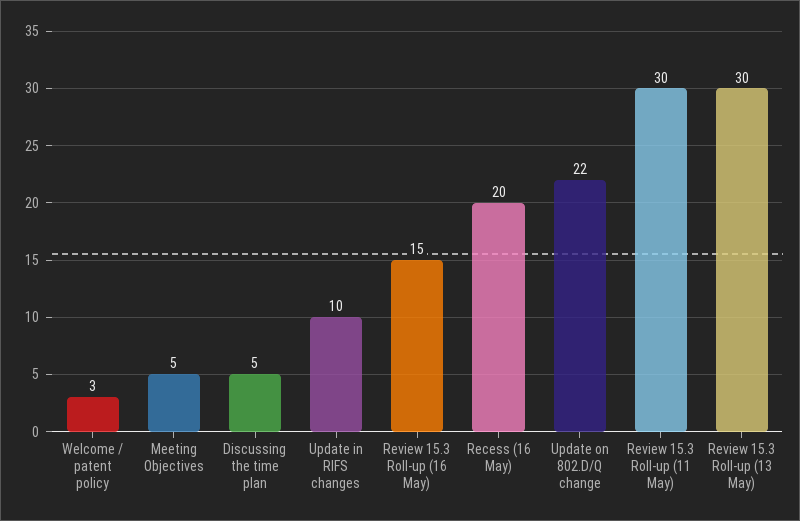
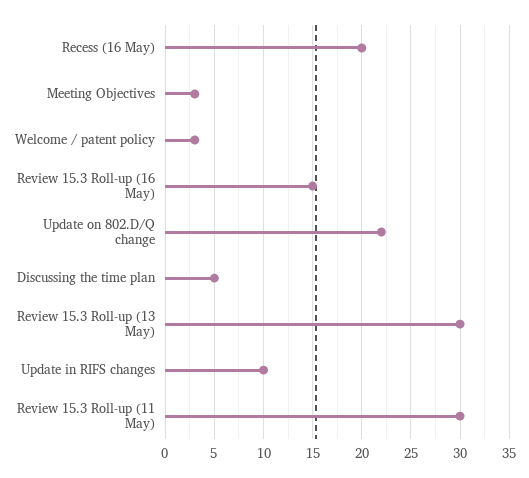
  {
    "Welcome / patent policy": 3,
-   "Meeting Objectives": 5,
+   "Meeting Objectives": 3,
    "Discussing the time plan": 5,
    "Update in RIFS changes": 10,
    "Review 15.3 Roll-up (16 May)": 15,
    "Recess (16 May)": 20,
    "Update on 802.D/Q change": 22,
    "Review 15.3 Roll-up (11 May)": 30,
    "Review 15.3 Roll-up (13 May)": 30
  }

